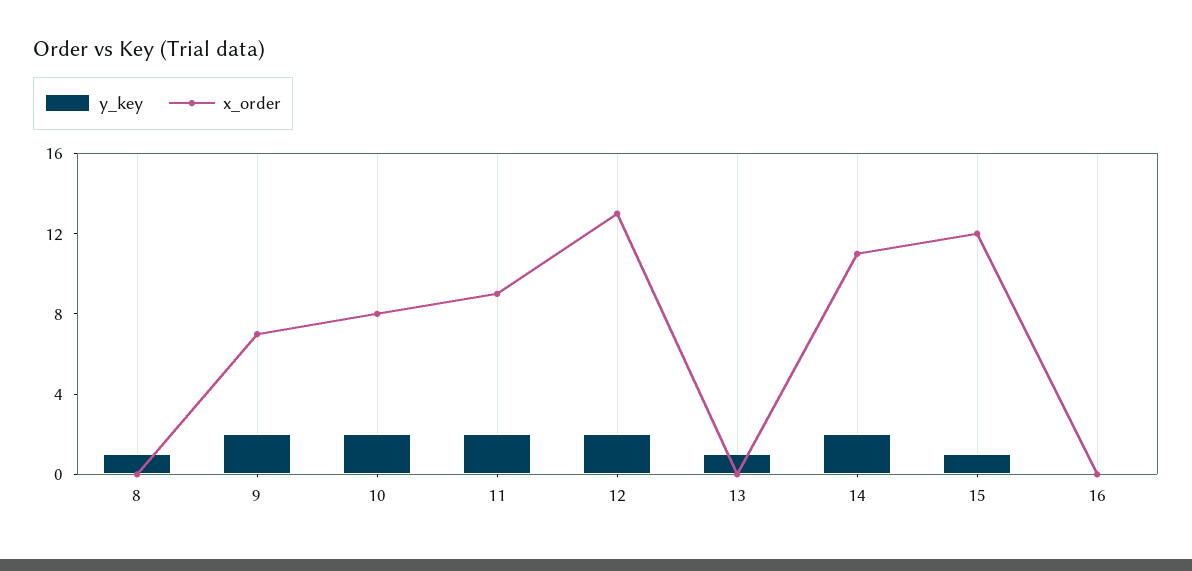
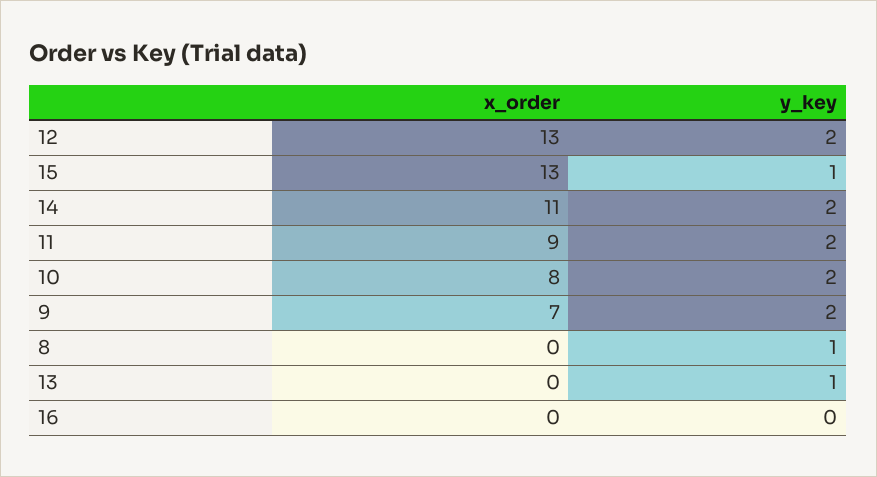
  {
    "y_key": {
      "8": 1,
      "9": 2,
      "10": 2,
      "11": 2,
      "12": 2,
      "13": 1,
      "14": 2,
      "15": 1,
      "16": 0
    },
    "x_order": {
      "8": 0,
      "9": 7,
      "10": 8,
      "11": 9,
      "12": 13,
      "13": 0,
      "14": 11,
-     "15": 12,
+     "15": 13,
      "16": 0
    }
  }

